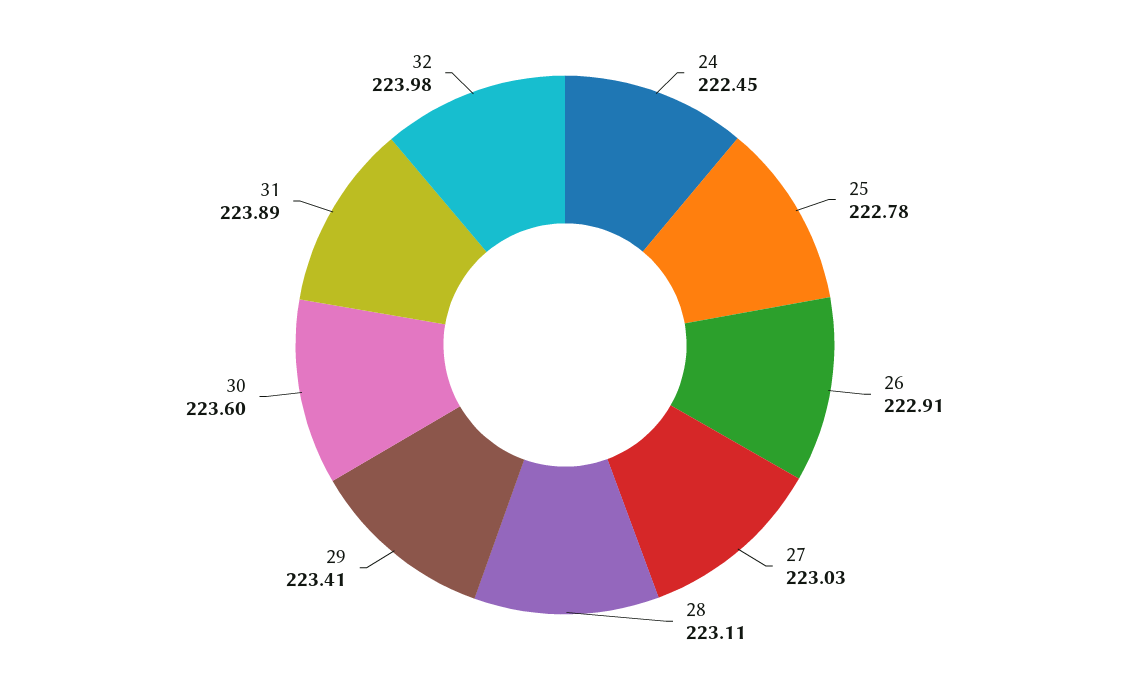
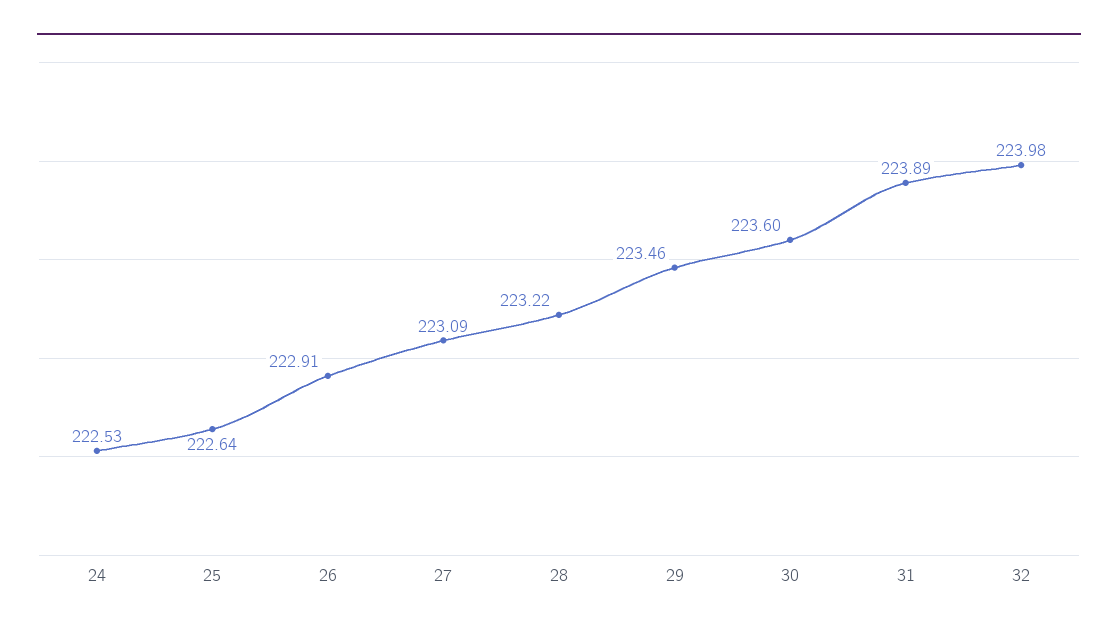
  {
-   "24": 222.45,
+   "24": 222.53,
-   "25": 222.78,
+   "25": 222.64,
    "26": 222.91,
-   "27": 223.03,
+   "27": 223.09,
-   "28": 223.11,
+   "28": 223.22,
-   "29": 223.41,
+   "29": 223.46,
    "30": 223.6,
    "31": 223.89,
    "32": 223.98
  }

